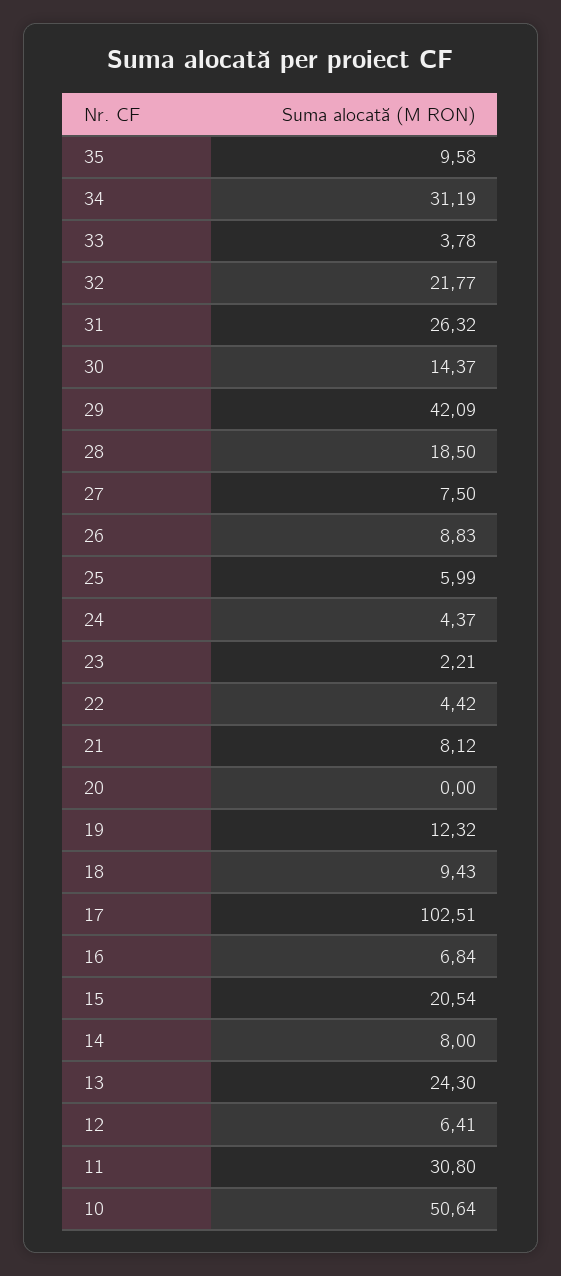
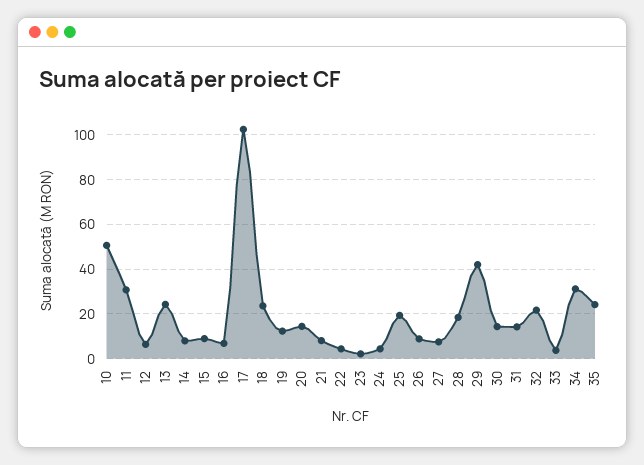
  {
-   "35": 9.58,
+   "35": 25,
    "34": 31.19,
    "33": 3.78,
    "32": 21.77,
-   "31": 26.32,
+   "31": 15,
    "30": 14.37,
    "29": 42.09,
    "28": 18.5,
    "27": 7.5,
    "26": 8.83,
-   "25": 5.99,
+   "25": 20,
    "24": 4.37,
    "23": 2.21,
    "22": 4.42,
    "21": 8.12,
-   "20": 0,
+   "20": 15,
    "19": 12.32,
-   "18": 9.43,
+   "18": 25,
    "17": 102.51,
    "16": 6.84,
-   "15": 20.54,
+   "15": 10,
    "14": 8,
    "13": 24.3,
    "12": 6.41,
    "11": 30.8,
    "10": 50.64
  }

